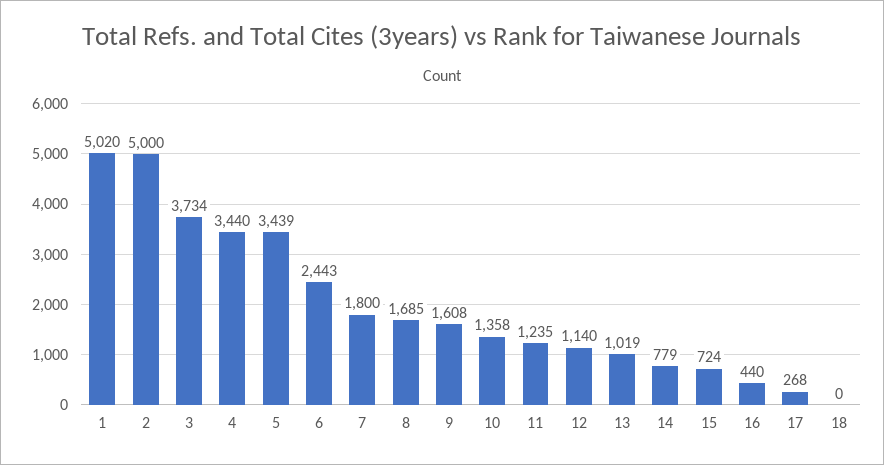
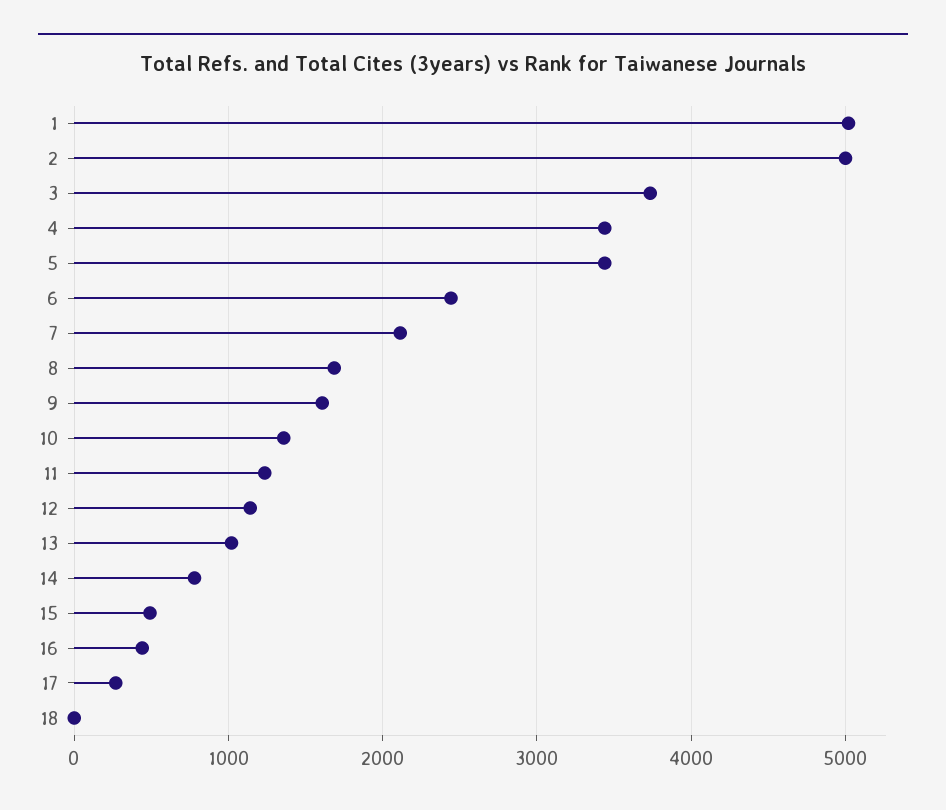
  {
    "1": 5020,
    "2": 5000,
    "3": 3734,
    "4": 3440,
    "5": 3439,
    "6": 2443,
-   "7": 1800,
+   "7": 2100,
    "8": 1685,
    "9": 1608,
    "10": 1358,
    "11": 1235,
    "12": 1140,
    "13": 1019,
    "14": 779,
-   "15": 724,
+   "15": 500,
    "16": 440,
    "17": 268,
    "18": 0
  }

